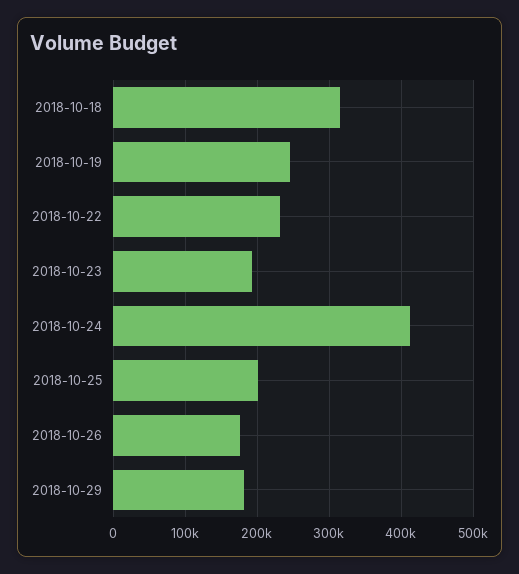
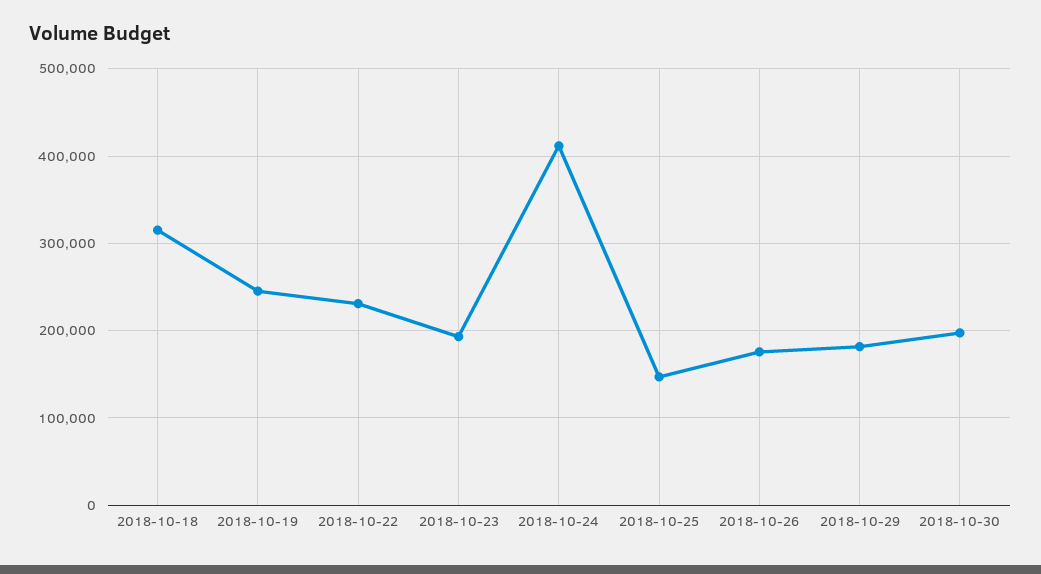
  {
    "2018-10-18": 320000,
    "2018-10-19": 250000,
    "2018-10-22": 230000,
    "2018-10-23": 190000,
    "2018-10-24": 410000,
-   "2018-10-25": 200000,
+   "2018-10-25": 150000,
    "2018-10-26": 180000,
-   "2018-10-29": 180000
+   "2018-10-29": 180000,
+   "2018-10-30": 200000
  }

